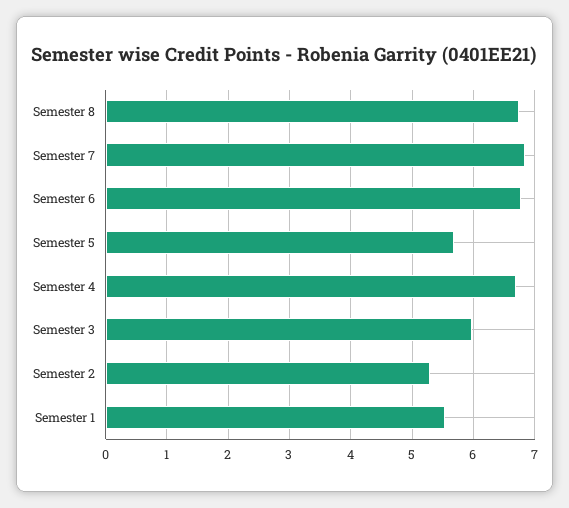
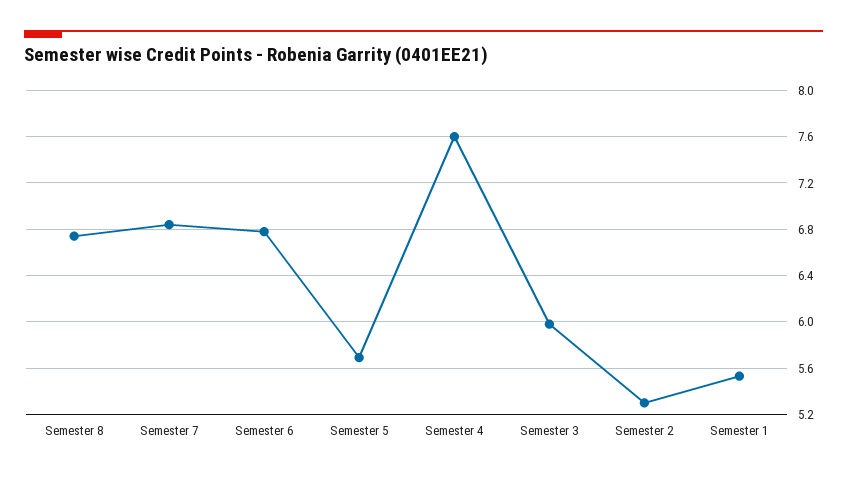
  {
    "Semester 8": 6.7,
    "Semester 7": 6.8,
    "Semester 6": 6.8,
    "Semester 5": 5.7,
-   "Semester 4": 6.7,
+   "Semester 4": 7.6,
    "Semester 3": 6,
    "Semester 2": 5.3,
    "Semester 1": 5.5
  }

